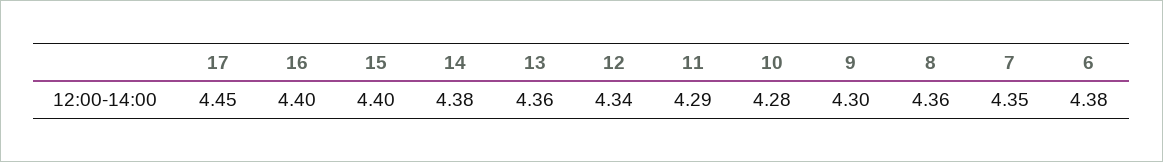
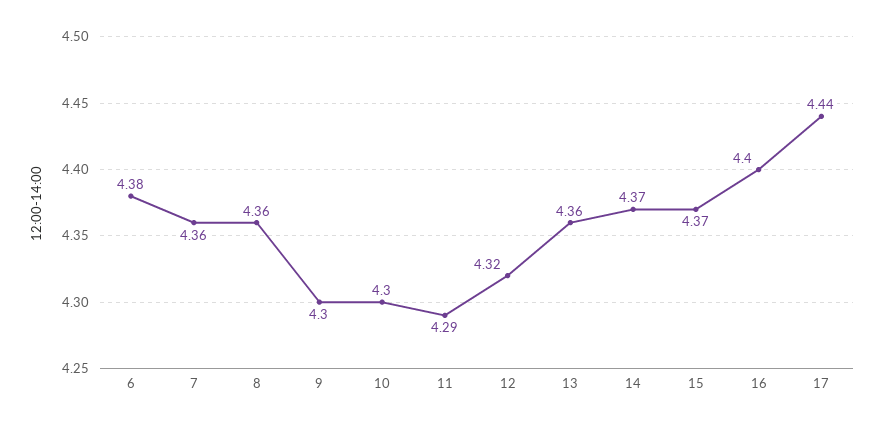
  {
-   "17": 4.45,
+   "17": 4.44,
    "16": 4.4,
-   "15": 4.4,
+   "15": 4.37,
-   "14": 4.38,
+   "14": 4.37,
    "13": 4.36,
-   "12": 4.34,
+   "12": 4.32,
    "11": 4.29,
-   "10": 4.28,
+   "10": 4.3,
    "9": 4.3,
    "8": 4.36,
-   "7": 4.35,
+   "7": 4.36,
    "6": 4.38
  }

